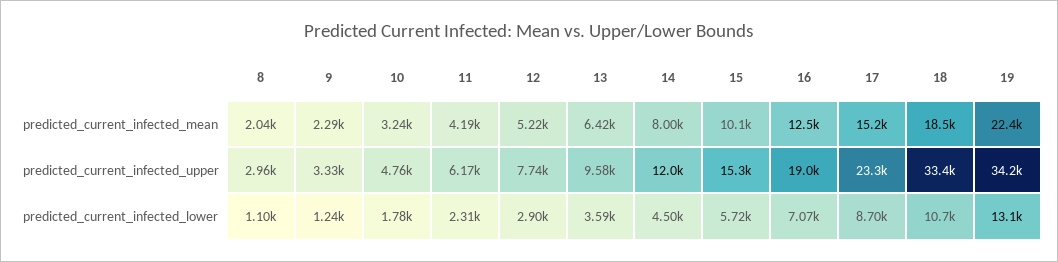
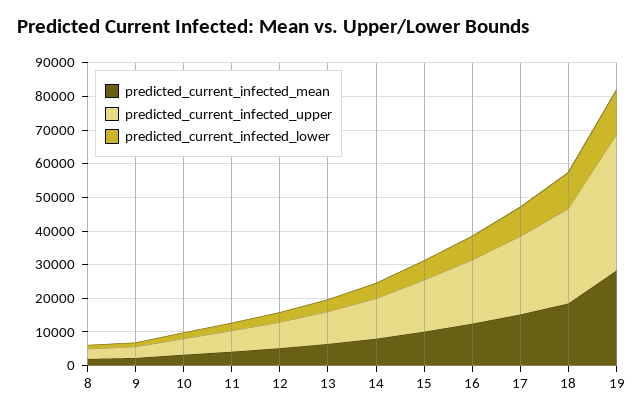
  {
    "predicted_current_infected_mean": {
      "8": 2040,
      "9": 2290,
      "10": 3240,
      "11": 4190,
      "12": 5220,
      "13": 6420,
      "14": 8000,
      "15": 10100,
      "16": 12500,
      "17": 15200,
      "18": 18500,
-     "19": 22400
+     "19": 27500
    },
    "predicted_current_infected_upper": {
      "8": 2960,
      "9": 3330,
      "10": 4760,
      "11": 6170,
      "12": 7740,
      "13": 9580,
      "14": 12000,
      "15": 15300,
      "16": 19000,
      "17": 23300,
-     "18": 33400,
+     "18": 27500,
-     "19": 34200
+     "19": 40000
    },
    "predicted_current_infected_lower": {
      "8": 1100,
      "9": 1240,
      "10": 1780,
      "11": 2310,
      "12": 2900,
      "13": 3590,
      "14": 4500,
      "15": 5720,
      "16": 7070,
      "17": 8700,
      "18": 10700,
      "19": 13100
    }
  }

